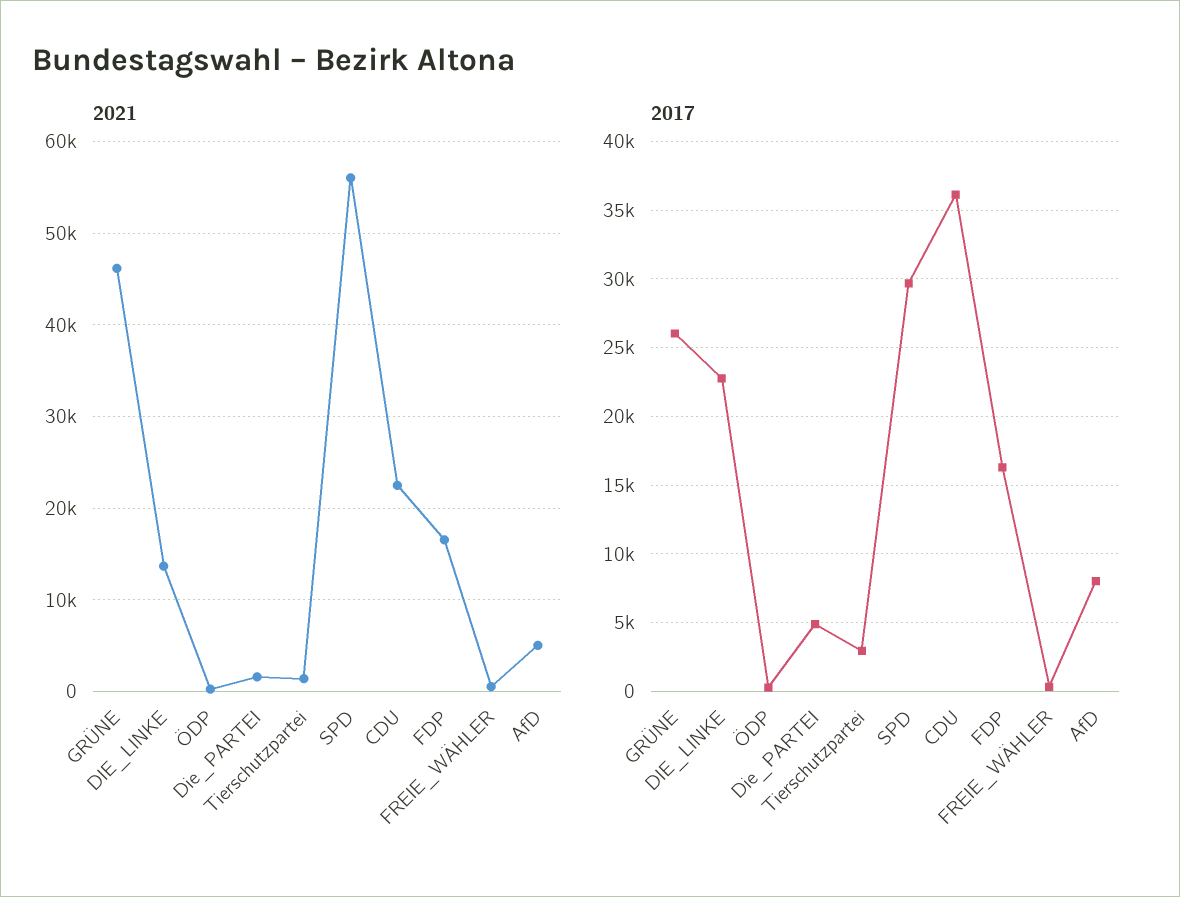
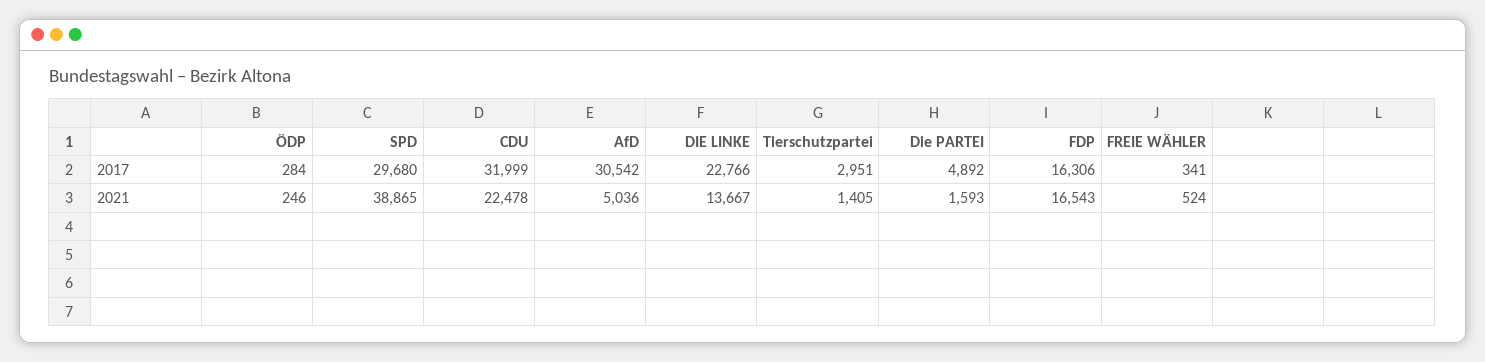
  {
    "2021": {
-     "GRÜNE": 46000,
      "DIE_LINKE": 13667,
      "ÖDP": 246,
      "Die_PARTEI": 1593,
      "Tierschutzpartei": 1405,
-     "SPD": 56000,
+     "SPD": 38865,
      "CDU": 22478,
      "FDP": 16543,
      "FREIE_WÄHLER": 524,
      "AfD": 5036
    },
    "2017": {
-     "GRÜNE": 26000,
      "DIE_LINKE": 22766,
      "ÖDP": 284,
      "Die_PARTEI": 4892,
      "Tierschutzpartei": 2951,
      "SPD": 29680,
-     "CDU": 36000,
+     "CDU": 31999,
      "FDP": 16306,
      "FREIE_WÄHLER": 341,
-     "AfD": 8000
+     "AfD": 30542
    }
  }

